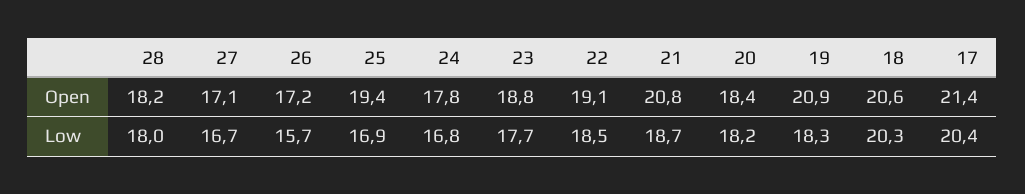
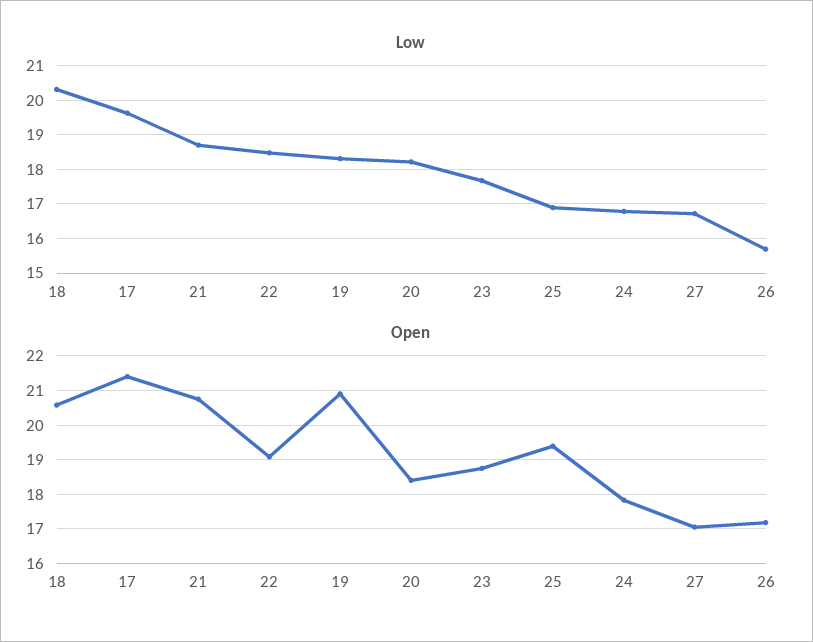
  {
    "Open": {
-     "28": 18.2,
      "27": 17.1,
      "26": 17.2,
      "25": 19.4,
      "24": 17.8,
      "23": 18.8,
      "22": 19.1,
      "21": 20.8,
      "20": 18.4,
      "19": 20.9,
      "18": 20.6,
      "17": 21.4
    },
    "Low": {
-     "28": 18,
      "27": 16.7,
      "26": 15.7,
      "25": 16.9,
      "24": 16.8,
      "23": 17.7,
      "22": 18.5,
      "21": 18.7,
      "20": 18.2,
      "19": 18.3,
      "18": 20.3,
-     "17": 20.4
+     "17": 19.6
    }
  }

